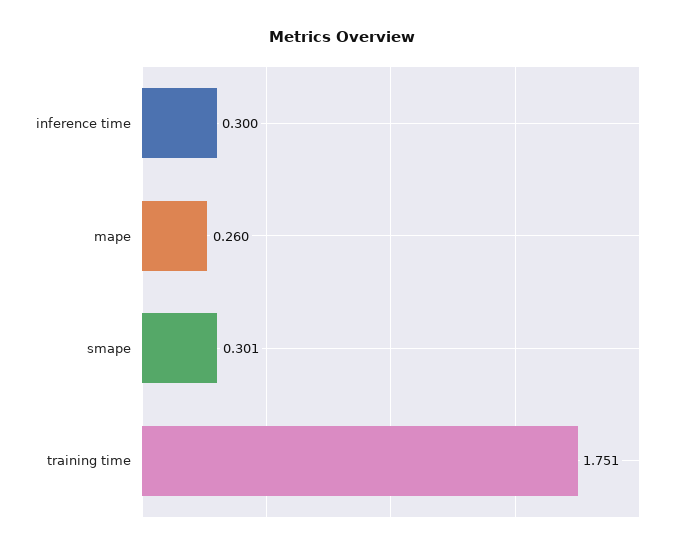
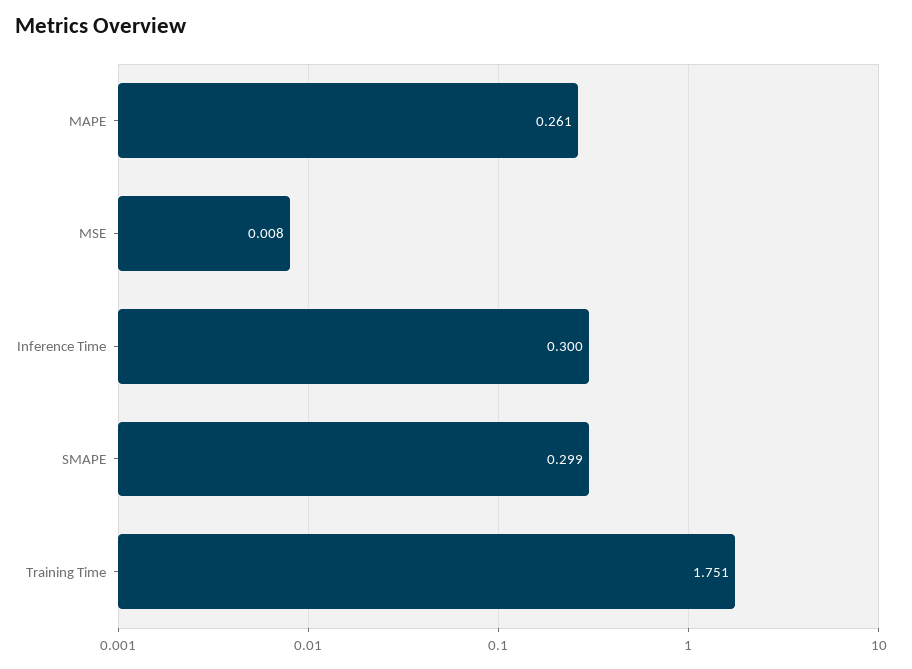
  {
    "inference time": 0.3,
-   "mape": 0.26,
+   "mape": 0.261,
-   "smape": 0.301,
+   "smape": 0.299,
-   "training time": 1.751
+   "training time": 1.751,
+   "MSE": 0.008
  }

